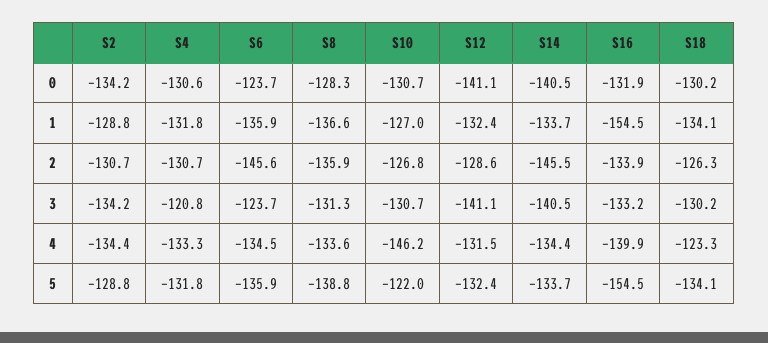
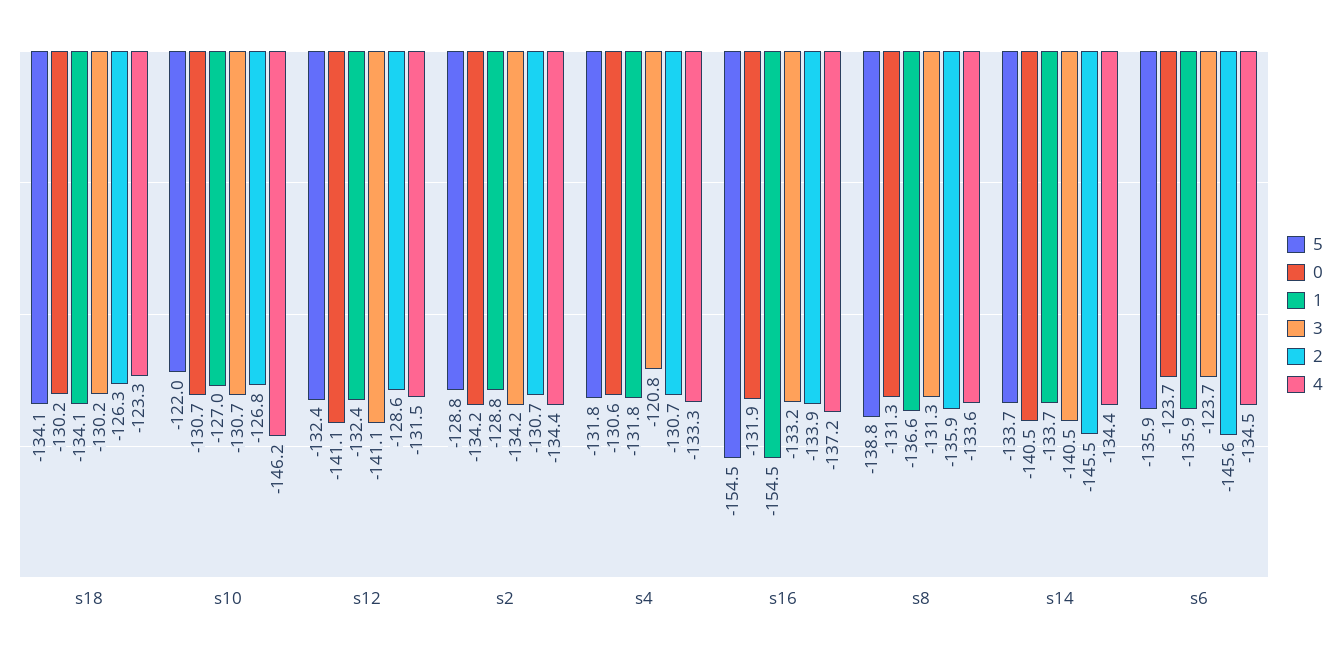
  {
    "0": {
      "S2": -134.2,
      "S4": -130.6,
      "S6": -123.7,
-     "S8": -128.3,
+     "S8": -131.3,
      "S10": -130.7,
      "S12": -141.1,
      "S14": -140.5,
      "S16": -131.9,
      "S18": -130.2
    },
    "1": {
      "S2": -128.8,
      "S4": -131.8,
      "S6": -135.9,
      "S8": -136.6,
      "S10": -127,
      "S12": -132.4,
      "S14": -133.7,
      "S16": -154.5,
      "S18": -134.1
    },
    "2": {
      "S2": -130.7,
      "S4": -130.7,
      "S6": -145.6,
      "S8": -135.9,
      "S10": -126.8,
      "S12": -128.6,
      "S14": -145.5,
      "S16": -133.9,
      "S18": -126.3
    },
    "3": {
      "S2": -134.2,
      "S4": -120.8,
      "S6": -123.7,
      "S8": -131.3,
      "S10": -130.7,
      "S12": -141.1,
      "S14": -140.5,
      "S16": -133.2,
      "S18": -130.2
    },
    "4": {
      "S2": -134.4,
      "S4": -133.3,
      "S6": -134.5,
      "S8": -133.6,
      "S10": -146.2,
      "S12": -131.5,
      "S14": -134.4,
-     "S16": -139.9,
+     "S16": -137.2,
      "S18": -123.3
    },
    "5": {
      "S2": -128.8,
      "S4": -131.8,
      "S6": -135.9,
      "S8": -138.8,
      "S10": -122,
      "S12": -132.4,
      "S14": -133.7,
      "S16": -154.5,
      "S18": -134.1
    }
  }

